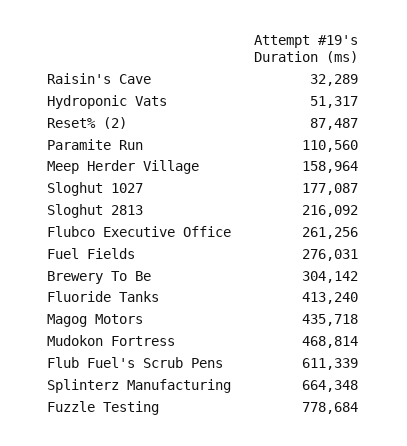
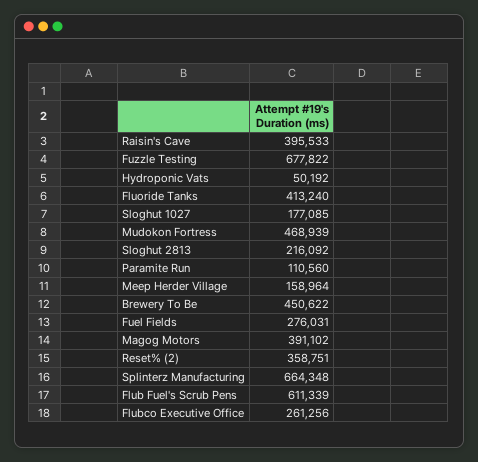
  {
-   "Raisin's Cave": 32289,
+   "Raisin's Cave": 395533,
-   "Hydroponic Vats": 51317,
+   "Hydroponic Vats": 50192,
-   "Reset% (2)": 87487,
+   "Reset% (2)": 358751,
    "Paramite Run": 110560,
    "Meep Herder Village": 158964,
-   "Sloghut 1027": 177087,
+   "Sloghut 1027": 177085,
    "Sloghut 2813": 216092,
    "Flubco Executive Office": 261256,
    "Fuel Fields": 276031,
-   "Brewery To Be": 304142,
+   "Brewery To Be": 450622,
    "Fluoride Tanks": 413240,
-   "Magog Motors": 435718,
+   "Magog Motors": 391102,
-   "Mudokon Fortress": 468814,
+   "Mudokon Fortress": 468939,
    "Flub Fuel's Scrub Pens": 611339,
    "Splinterz Manufacturing": 664348,
-   "Fuzzle Testing": 778684
+   "Fuzzle Testing": 677822
  }

